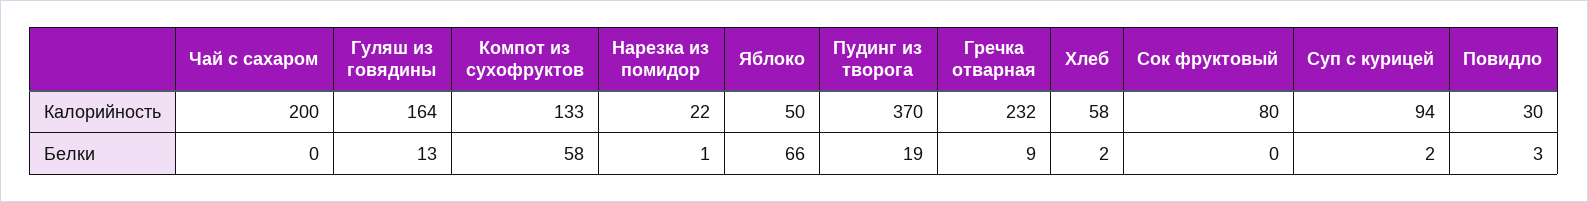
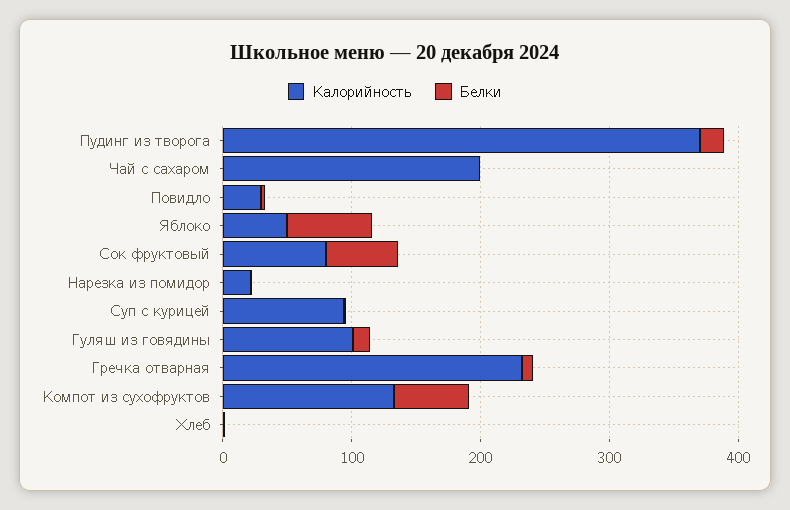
  {
    "Калорийность": {
      "Чай с сахаром": 200,
-     "Гуляш из говядины": 164,
+     "Гуляш из говядины": 100,
      "Компот из сухофруктов": 133,
      "Нарезка из помидор": 22,
      "Яблоко": 50,
      "Пудинг из творога": 370,
      "Гречка отварная": 232,
-     "Хлеб": 58,
+     "Хлеб": 0,
      "Сок фруктовый": 80,
      "Суп с курицей": 94,
      "Повидло": 30
    },
    "Белки": {
      "Чай с сахаром": 0,
      "Гуляш из говядины": 13,
      "Компот из сухофруктов": 58,
      "Нарезка из помидор": 1,
      "Яблоко": 66,
      "Пудинг из творога": 19,
      "Гречка отварная": 9,
      "Хлеб": 2,
-     "Сок фруктовый": 0,
+     "Сок фруктовый": 60,
      "Суп с курицей": 2,
      "Повидло": 3
    }
  }

